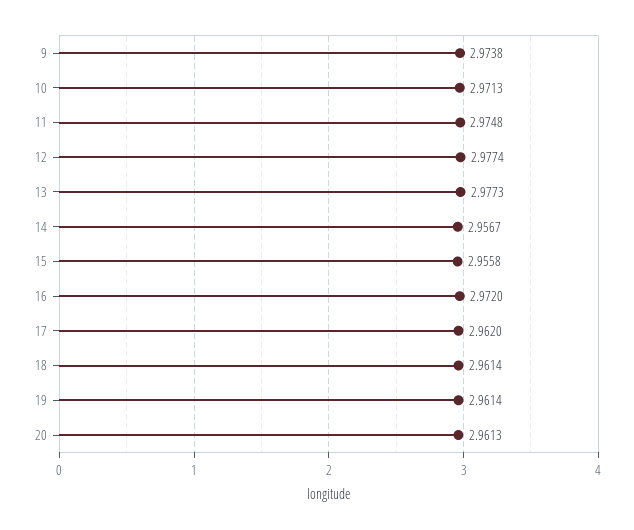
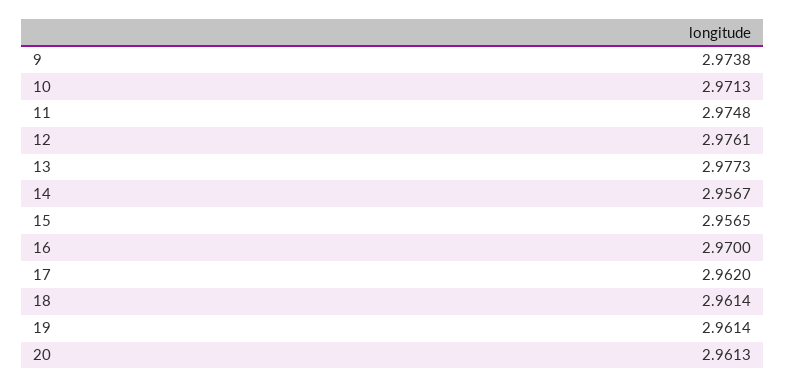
  {
    "9": 2.9738,
    "10": 2.9713,
    "11": 2.9748,
-   "12": 2.9774,
+   "12": 2.9761,
    "13": 2.9773,
    "14": 2.9567,
-   "15": 2.9558,
+   "15": 2.9565,
-   "16": 2.972,
+   "16": 2.97,
    "17": 2.962,
    "18": 2.9614,
    "19": 2.9614,
    "20": 2.9613
  }

